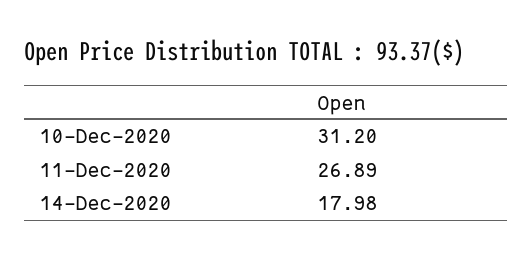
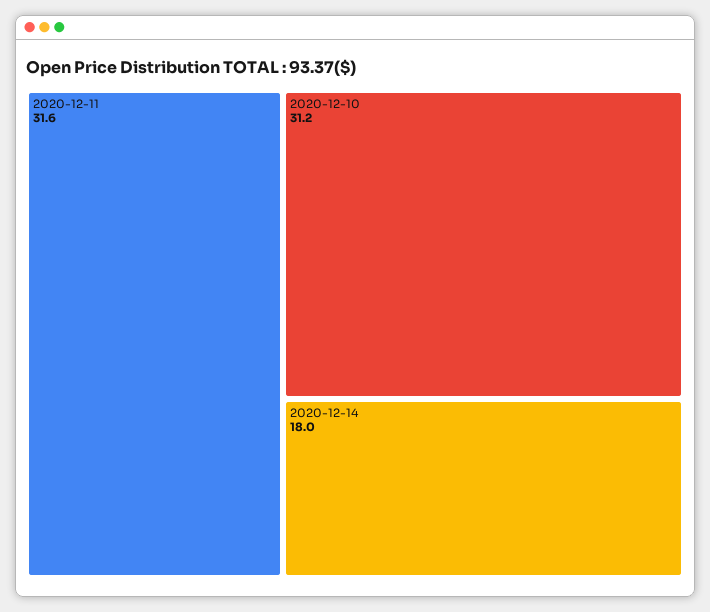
  {
    "10-Dec-2020": 31.2,
-   "11-Dec-2020": 26.89,
+   "11-Dec-2020": 31.6,
    "14-Dec-2020": 17.98
  }

